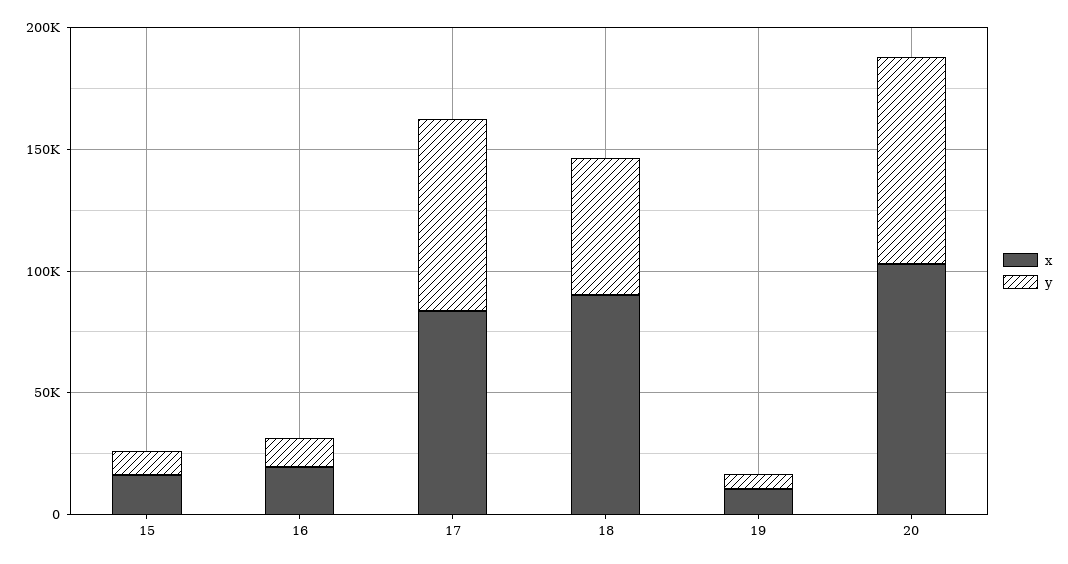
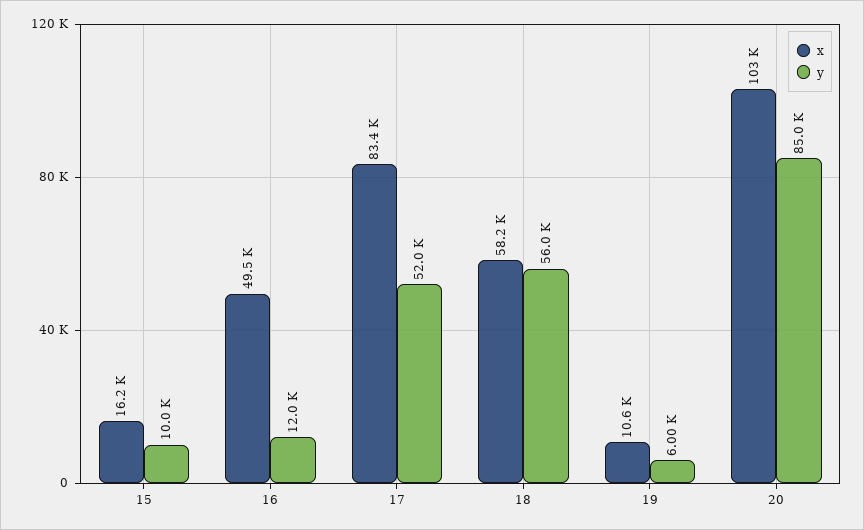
  {
    "x": {
      "15": 16200,
-     "16": 20000,
+     "16": 49500,
      "17": 83400,
-     "18": 90000,
+     "18": 58200,
      "19": 10600,
      "20": 103000
    },
    "y": {
      "15": 10000,
      "16": 12000,
-     "17": 80000,
+     "17": 52000,
      "18": 56000,
      "19": 6000,
      "20": 85000
    }
  }

